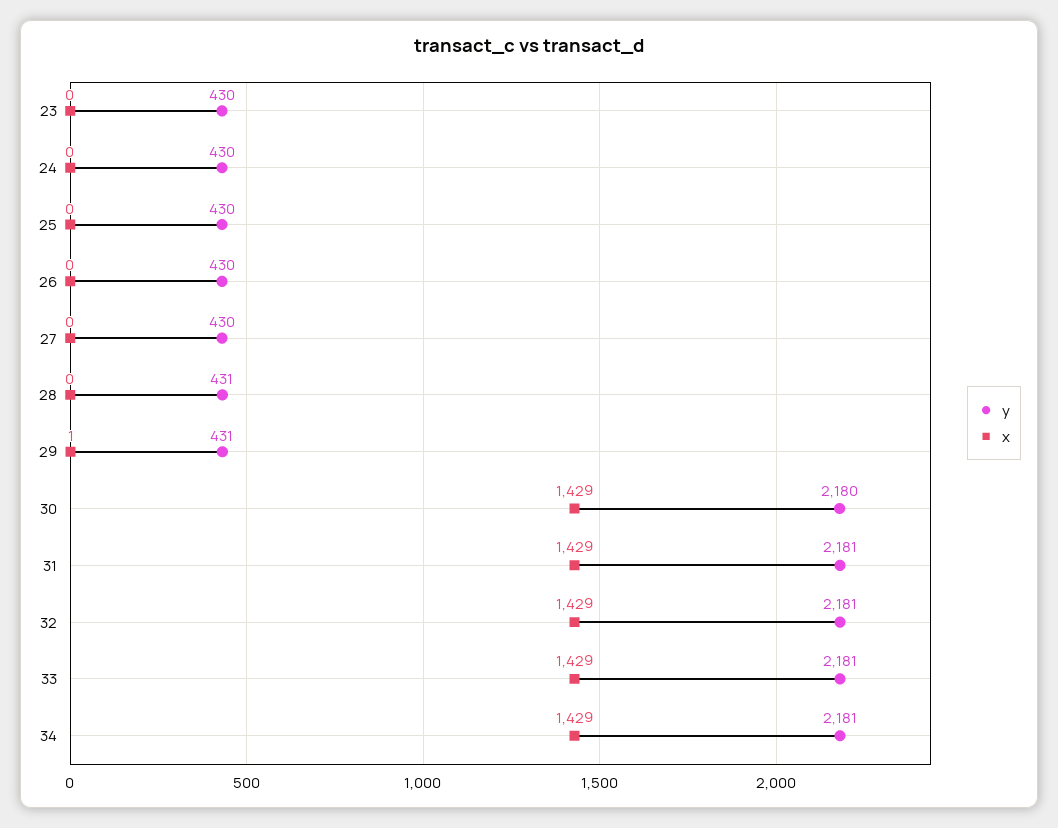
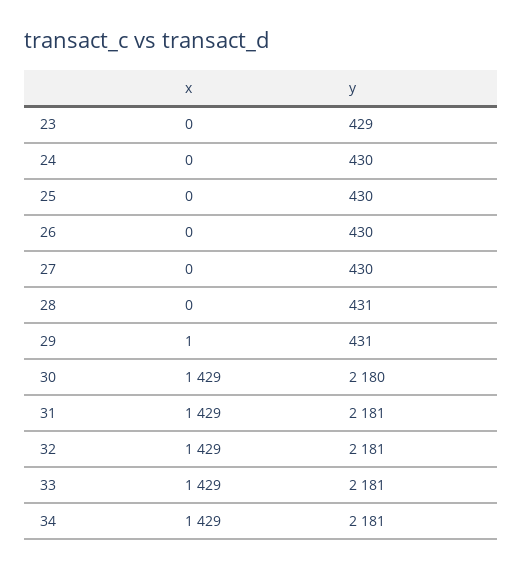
  {
    "y": {
-     "23": 430,
+     "23": 429,
      "24": 430,
      "25": 430,
      "26": 430,
      "27": 430,
      "28": 431,
      "29": 431,
      "30": 2180,
      "31": 2181,
      "32": 2181,
      "33": 2181,
      "34": 2181
    },
    "x": {
      "23": 0,
      "24": 0,
      "25": 0,
      "26": 0,
      "27": 0,
      "28": 0,
      "29": 1,
      "30": 1429,
      "31": 1429,
      "32": 1429,
      "33": 1429,
      "34": 1429
    }
  }

